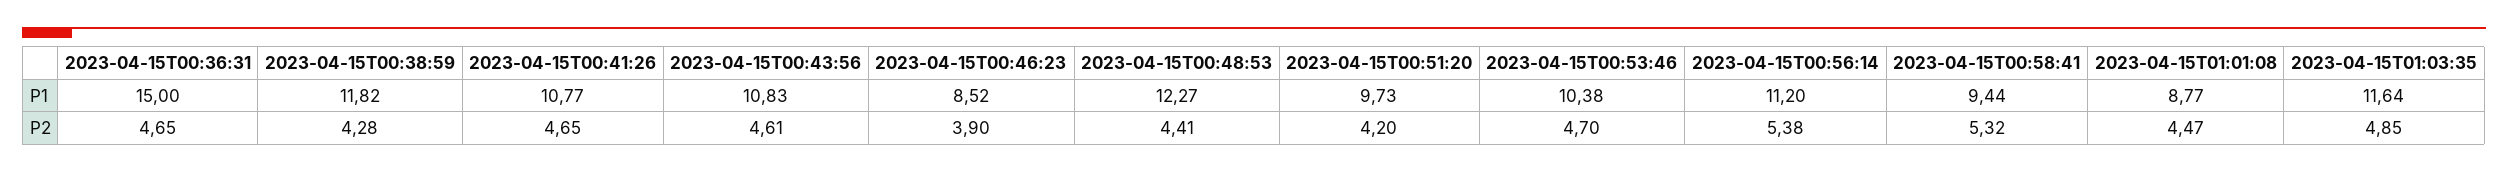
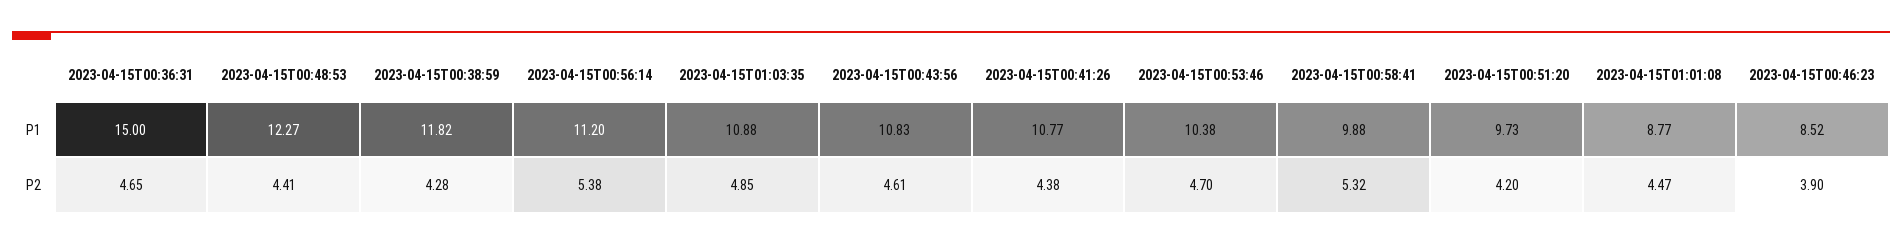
  {
    "2023-04-15T00:36:31": {
      "P1": 15,
      "P2": 4.65
    },
    "2023-04-15T00:38:59": {
      "P1": 11.82,
      "P2": 4.28
    },
    "2023-04-15T00:41:26": {
      "P1": 10.77,
-     "P2": 4.65
+     "P2": 4.38
    },
    "2023-04-15T00:43:56": {
      "P1": 10.83,
      "P2": 4.61
    },
    "2023-04-15T00:46:23": {
      "P1": 8.52,
      "P2": 3.9
    },
    "2023-04-15T00:48:53": {
      "P1": 12.27,
      "P2": 4.41
    },
    "2023-04-15T00:51:20": {
      "P1": 9.73,
      "P2": 4.2
    },
    "2023-04-15T00:53:46": {
      "P1": 10.38,
      "P2": 4.7
    },
    "2023-04-15T00:56:14": {
      "P1": 11.2,
      "P2": 5.38
    },
    "2023-04-15T00:58:41": {
-     "P1": 9.44,
+     "P1": 9.88,
      "P2": 5.32
    },
    "2023-04-15T01:01:08": {
      "P1": 8.77,
      "P2": 4.47
    },
    "2023-04-15T01:03:35": {
-     "P1": 11.64,
+     "P1": 10.88,
      "P2": 4.85
    }
  }

